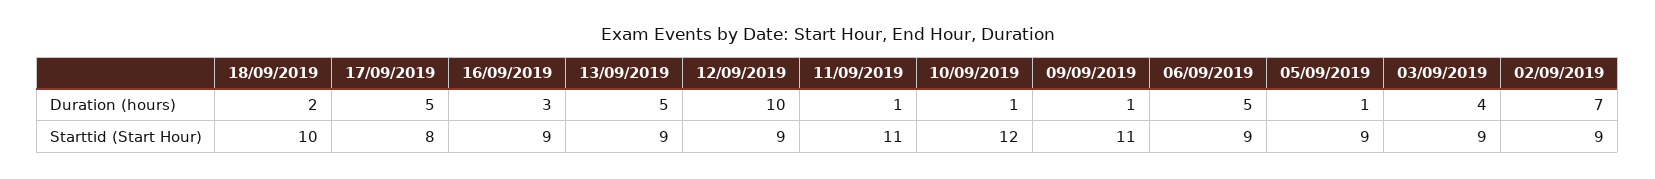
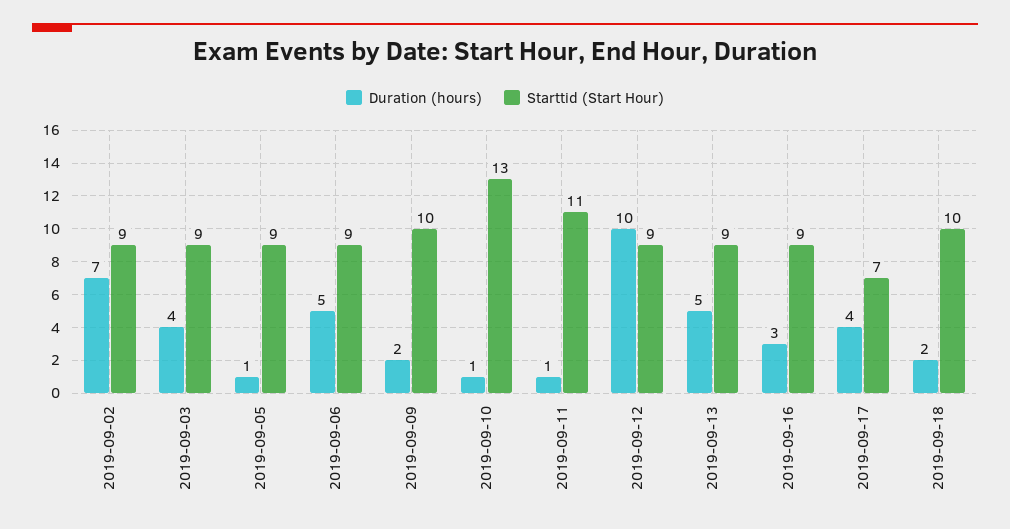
  {
    "Duration (hours)": {
      "18/09/2019": 2,
-     "17/09/2019": 5,
+     "17/09/2019": 4,
      "16/09/2019": 3,
      "13/09/2019": 5,
      "12/09/2019": 10,
      "11/09/2019": 1,
      "10/09/2019": 1,
-     "09/09/2019": 1,
+     "09/09/2019": 2,
      "06/09/2019": 5,
      "05/09/2019": 1,
      "03/09/2019": 4,
      "02/09/2019": 7
    },
    "Starttid (Start Hour)": {
      "18/09/2019": 10,
-     "17/09/2019": 8,
+     "17/09/2019": 7,
      "16/09/2019": 9,
      "13/09/2019": 9,
      "12/09/2019": 9,
      "11/09/2019": 11,
-     "10/09/2019": 12,
+     "10/09/2019": 13,
-     "09/09/2019": 11,
+     "09/09/2019": 10,
      "06/09/2019": 9,
      "05/09/2019": 9,
      "03/09/2019": 9,
      "02/09/2019": 9
    }
  }

